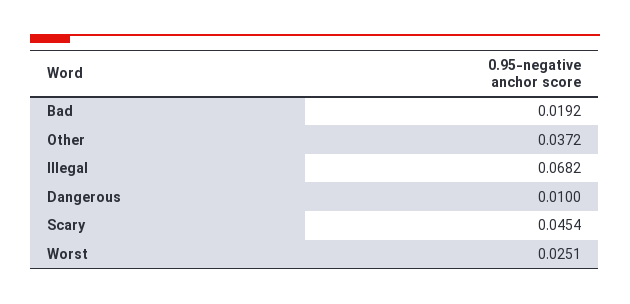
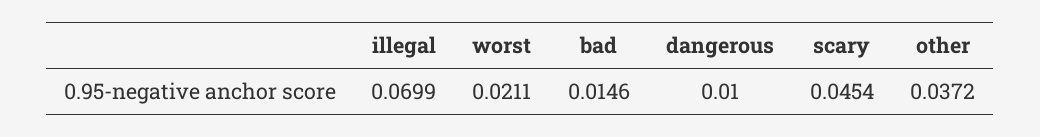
  {
-   "Bad": 0.0192,
+   "Bad": 0.0146,
    "Other": 0.0372,
-   "Illegal": 0.0682,
+   "Illegal": 0.0699,
    "Dangerous": 0.01,
    "Scary": 0.0454,
-   "Worst": 0.0251
+   "Worst": 0.0211
  }

